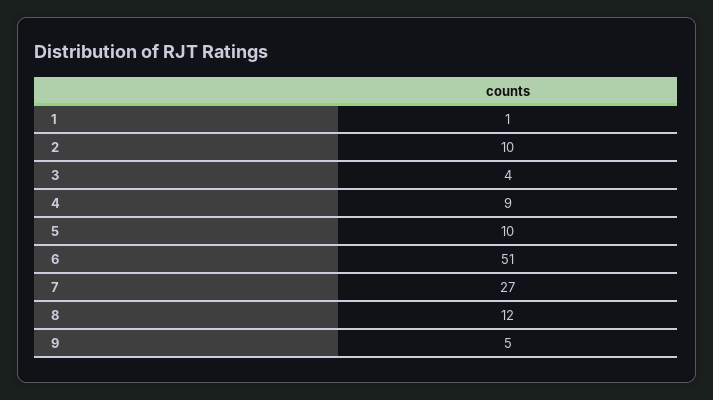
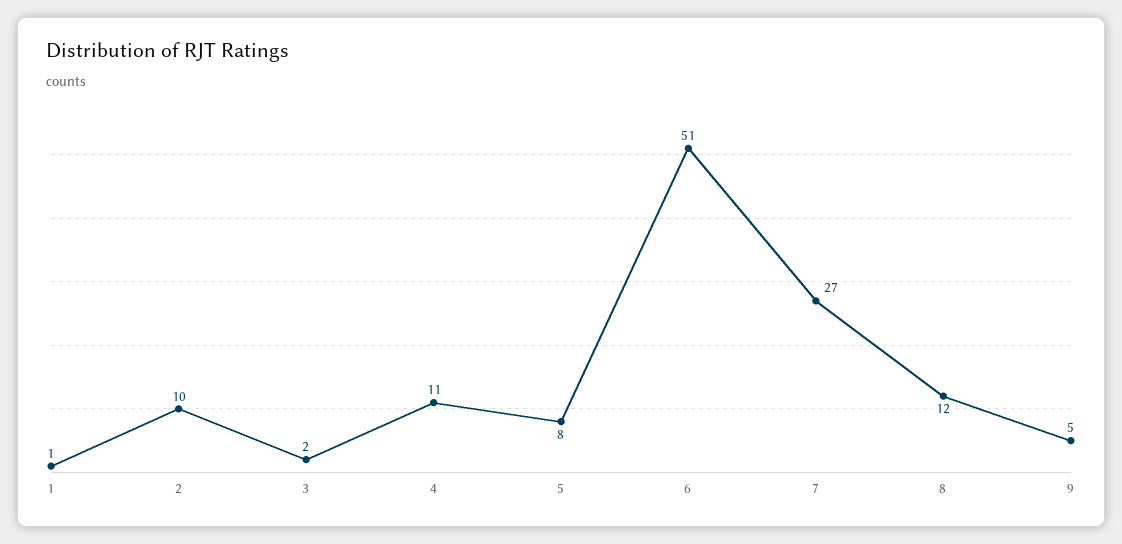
  {
    "1": 1,
    "2": 10,
-   "3": 4,
+   "3": 2,
-   "4": 9,
+   "4": 11,
-   "5": 10,
+   "5": 8,
    "6": 51,
    "7": 27,
    "8": 12,
    "9": 5
  }

